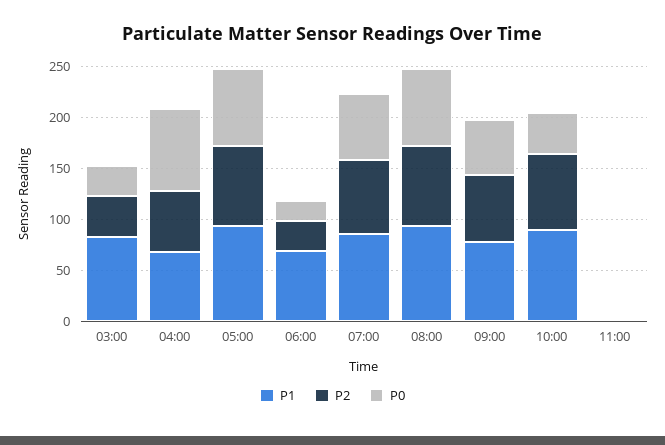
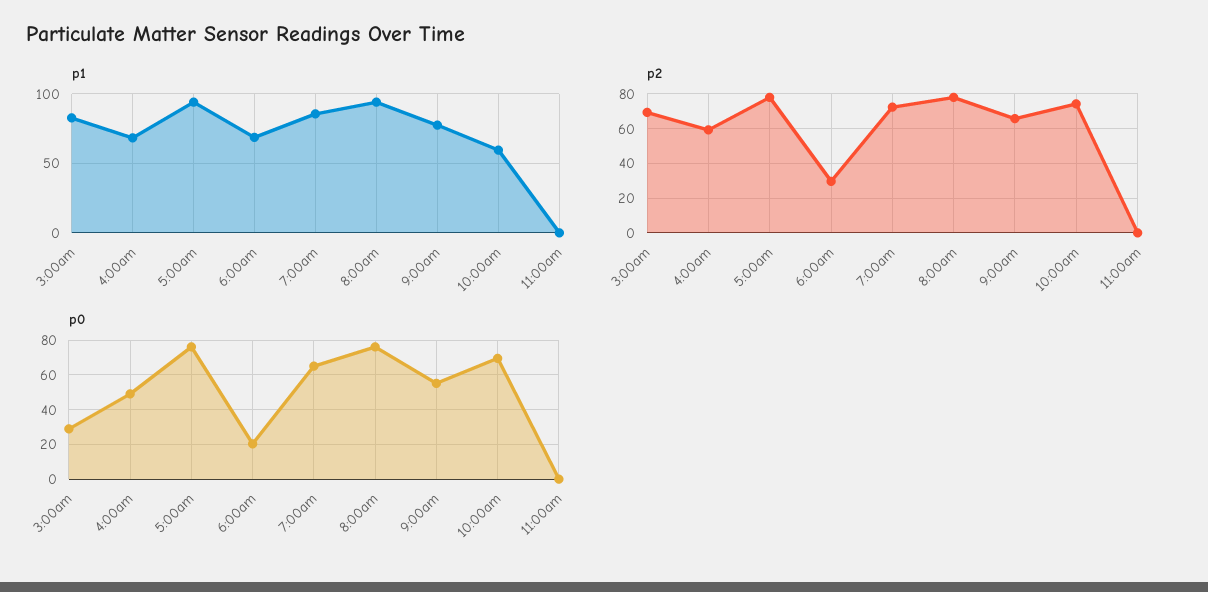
  {
    "P1": {
      "03:00": 85,
      "04:00": 70,
      "05:00": 95,
      "06:00": 70,
      "07:00": 85,
      "08:00": 95,
      "09:00": 80,
-     "10:00": 90,
+     "10:00": 60,
      "11:00": 0
    },
    "P2": {
-     "03:00": 40,
+     "03:00": 70,
      "04:00": 60,
      "05:00": 80,
      "06:00": 30,
      "07:00": 70,
      "08:00": 80,
      "09:00": 65,
      "10:00": 75,
      "11:00": 0
    },
    "P0": {
      "03:00": 30,
-     "04:00": 80,
+     "04:00": 50,
      "05:00": 75,
      "06:00": 20,
      "07:00": 65,
      "08:00": 75,
      "09:00": 55,
-     "10:00": 40,
+     "10:00": 70,
      "11:00": 0
    }
  }

